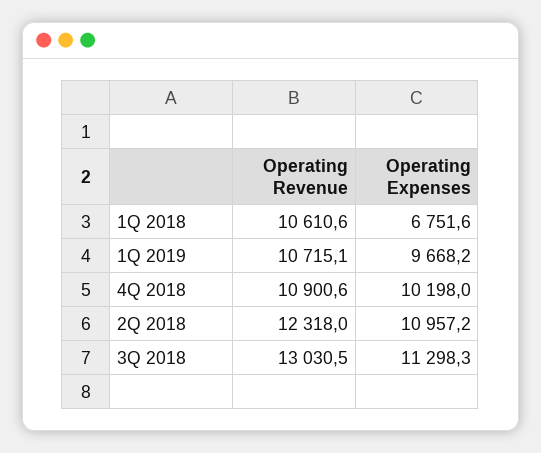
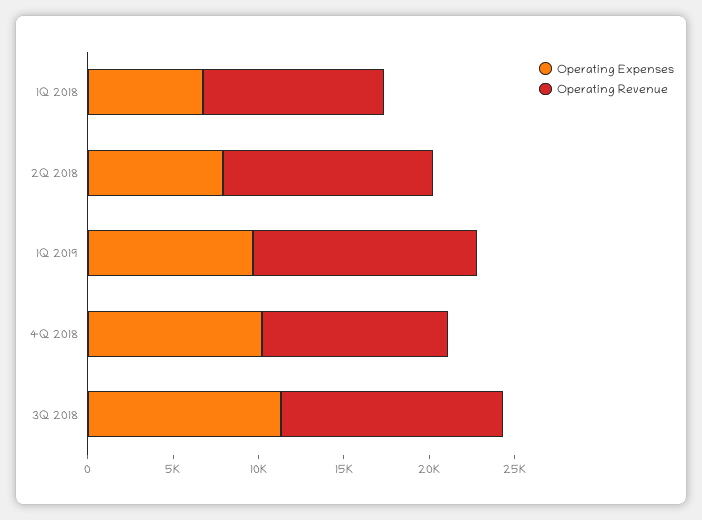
  {
    "Operating Revenue": {
      "1Q 2018": 10610.6,
-     "1Q 2019": 10715.1,
+     "1Q 2019": 13000,
      "4Q 2018": 10900.6,
      "2Q 2018": 12318,
      "3Q 2018": 13030.5
    },
    "Operating Expenses": {
      "1Q 2018": 6751.6,
      "1Q 2019": 9668.2,
      "4Q 2018": 10198,
-     "2Q 2018": 10957.2,
+     "2Q 2018": 8000,
      "3Q 2018": 11298.3
    }
  }

